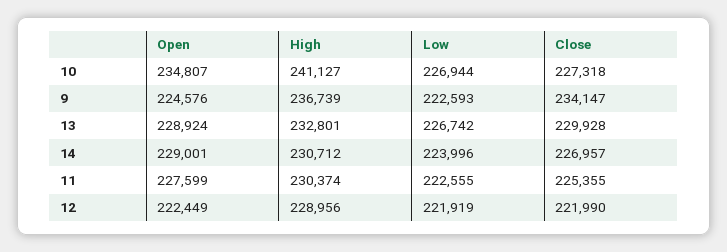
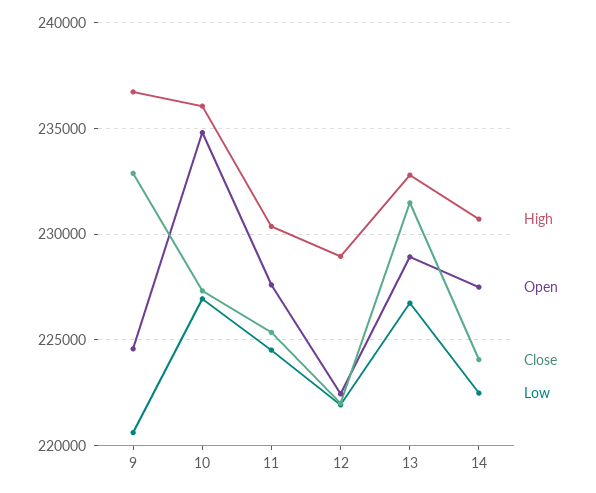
  {
    "Open": {
      "10": 234807,
      "9": 224576,
      "13": 228924,
-     "14": 229001,
+     "14": 227500,
      "11": 227599,
      "12": 222449
    },
    "High": {
-     "10": 241127,
+     "10": 236000,
      "9": 236739,
      "13": 232801,
      "14": 230712,
      "11": 230374,
      "12": 228956
    },
    "Low": {
      "10": 226944,
-     "9": 222593,
+     "9": 220500,
      "13": 226742,
-     "14": 223996,
+     "14": 222500,
-     "11": 222555,
+     "11": 224500,
      "12": 221919
    },
    "Close": {
      "10": 227318,
-     "9": 234147,
+     "9": 233000,
-     "13": 229928,
+     "13": 231500,
-     "14": 226957,
+     "14": 224000,
      "11": 225355,
      "12": 221990
    }
  }

